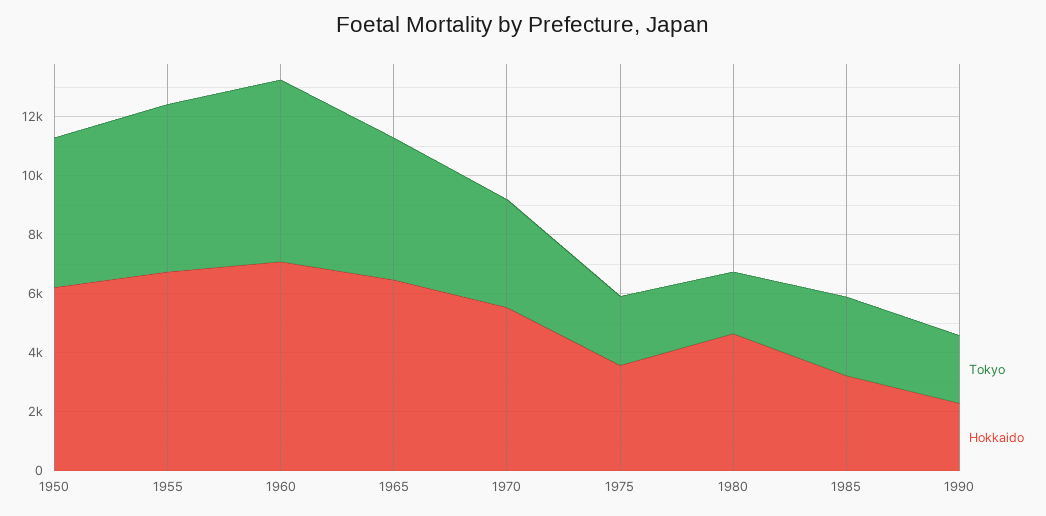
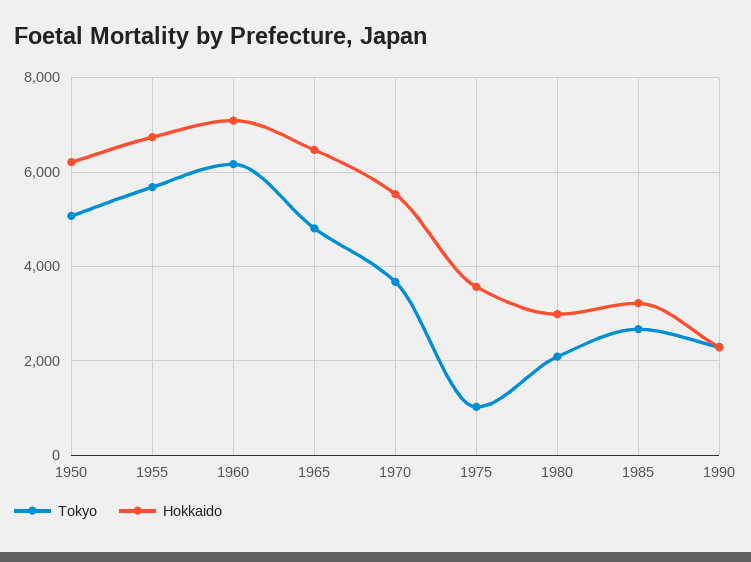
  {
    "Tokyo": {
      "1950": 5000,
      "1955": 5600,
      "1960": 6200,
      "1965": 4800,
      "1970": 3600,
-     "1975": 2500,
+     "1975": 1000,
      "1980": 2000,
      "1985": 2600,
      "1990": 2200
    },
    "Hokkaido": {
      "1950": 6200,
      "1955": 6800,
      "1960": 7000,
      "1965": 6400,
      "1970": 5600,
      "1975": 3600,
-     "1980": 4500,
+     "1980": 3000,
      "1985": 3200,
      "1990": 2200
    }
  }

